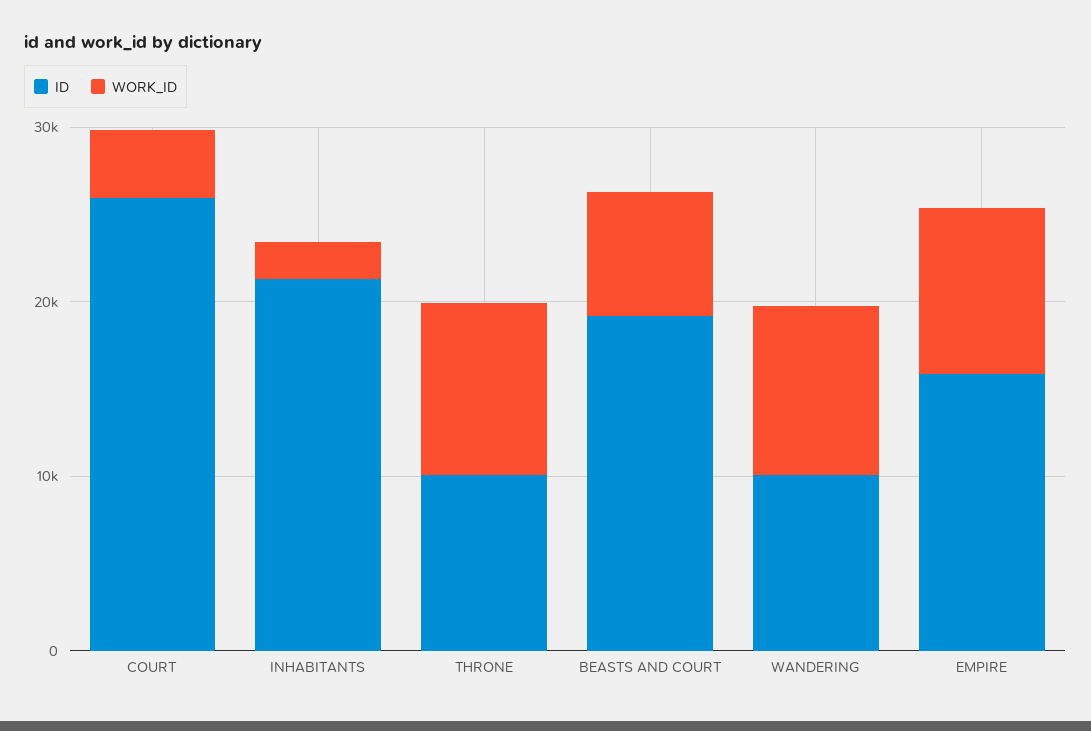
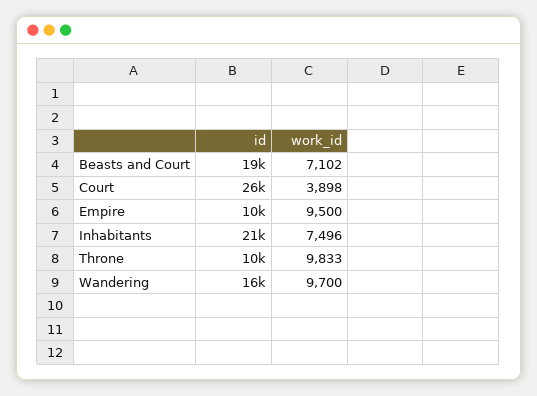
  {
    "ID": {
      "COURT": 26000,
      "INHABITANTS": 21000,
      "THRONE": 10000,
      "BEASTS AND COURT": 19000,
-     "WANDERING": 10000,
+     "WANDERING": 16000,
-     "EMPIRE": 16000
+     "EMPIRE": 10000
    },
    "WORK_ID": {
      "COURT": 3898,
-     "INHABITANTS": 2000,
+     "INHABITANTS": 7496,
      "THRONE": 9833,
      "BEASTS AND COURT": 7102,
      "WANDERING": 9700,
      "EMPIRE": 9500
    }
  }

